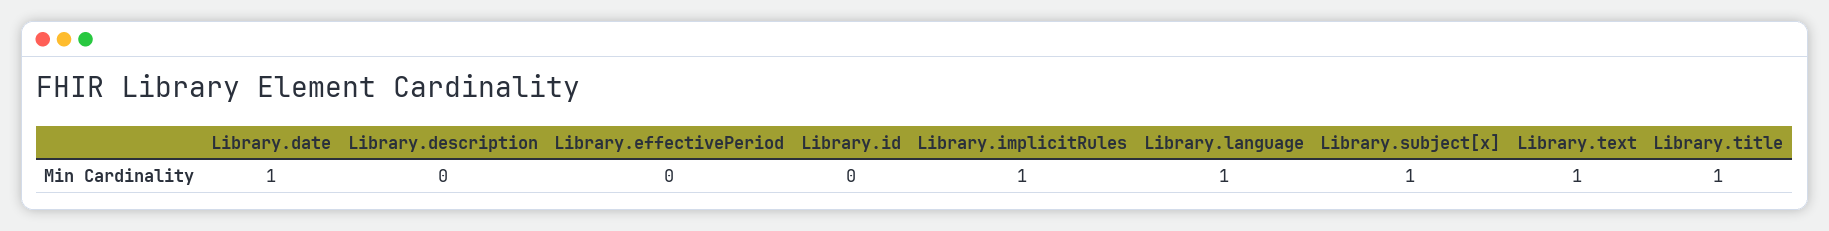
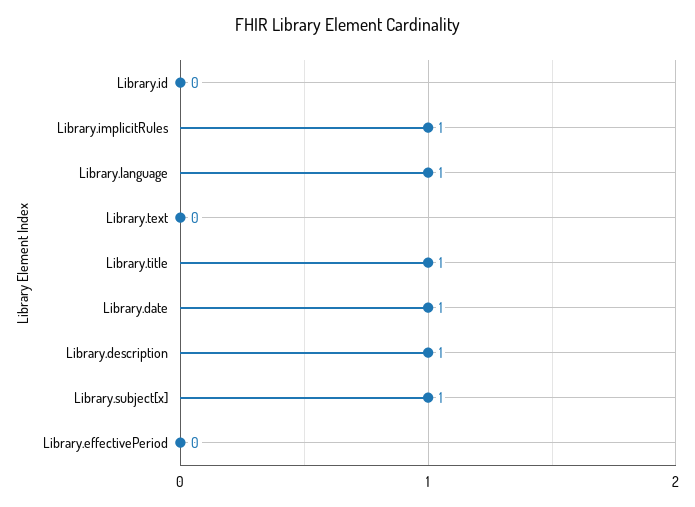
  {
    "Library.date": 1,
-   "Library.description": 0,
+   "Library.description": 1,
    "Library.effectivePeriod": 0,
    "Library.id": 0,
    "Library.implicitRules": 1,
    "Library.language": 1,
    "Library.subject[x]": 1,
-   "Library.text": 1,
+   "Library.text": 0,
    "Library.title": 1
  }

